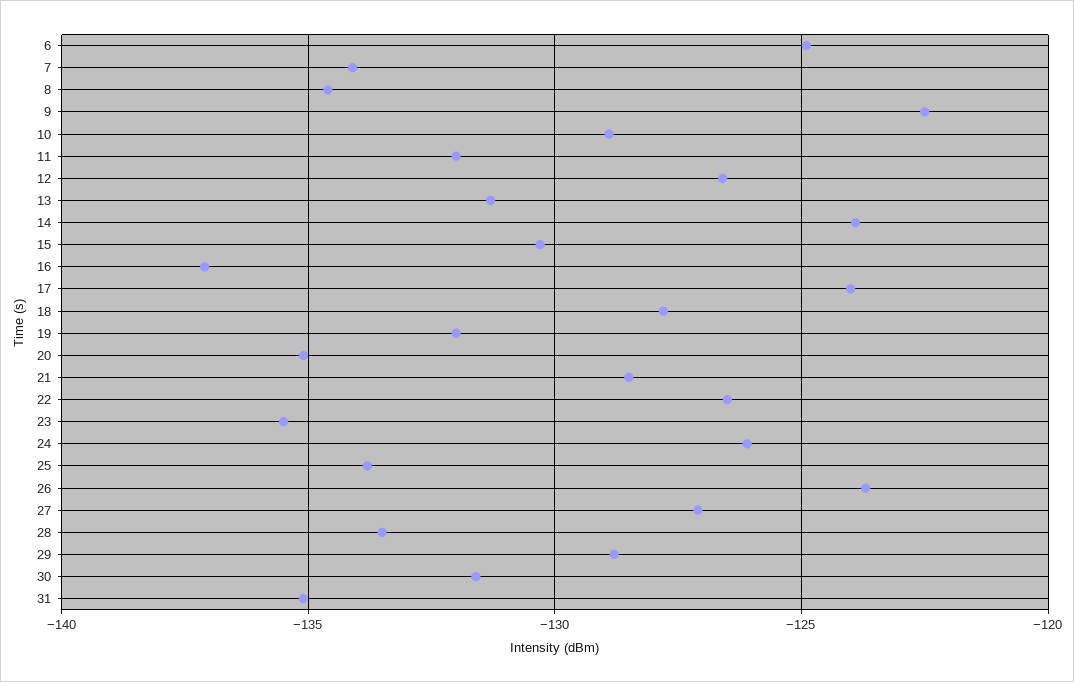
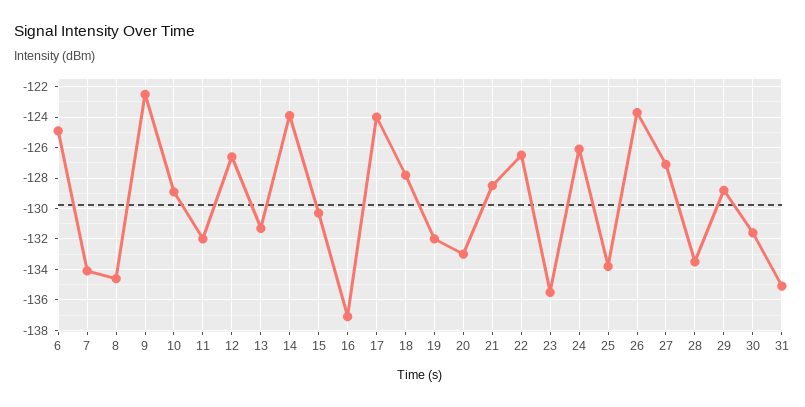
  {
    "6": -125,
    "7": -134,
    "8": -134.5,
    "9": -122.5,
    "10": -129,
    "11": -132,
    "12": -126.5,
    "13": -131.5,
    "14": -124,
    "15": -130.5,
    "16": -137,
    "17": -124,
    "18": -128,
    "19": -132,
-   "20": -135,
+   "20": -133,
    "21": -128.5,
    "22": -126.5,
    "23": -135.5,
    "24": -126,
    "25": -134,
    "26": -123.5,
    "27": -127,
    "28": -133.5,
    "29": -129,
    "30": -131.5,
    "31": -135
  }

